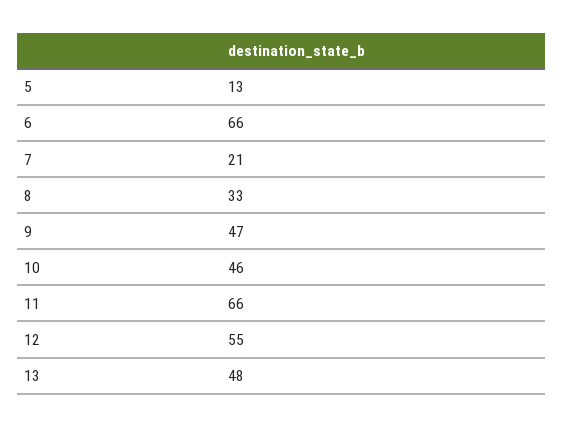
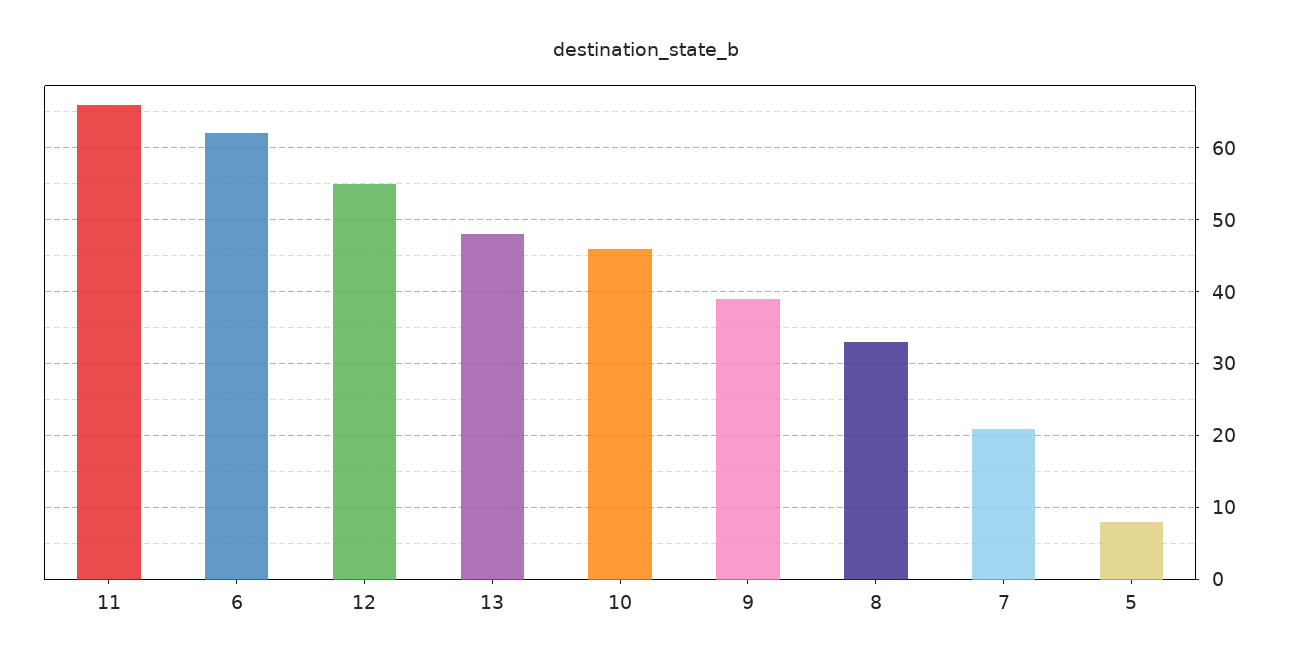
  {
-   "5": 13,
+   "5": 8,
-   "6": 66,
+   "6": 62,
    "7": 21,
    "8": 33,
-   "9": 47,
+   "9": 39,
    "10": 46,
    "11": 66,
    "12": 55,
    "13": 48
  }

